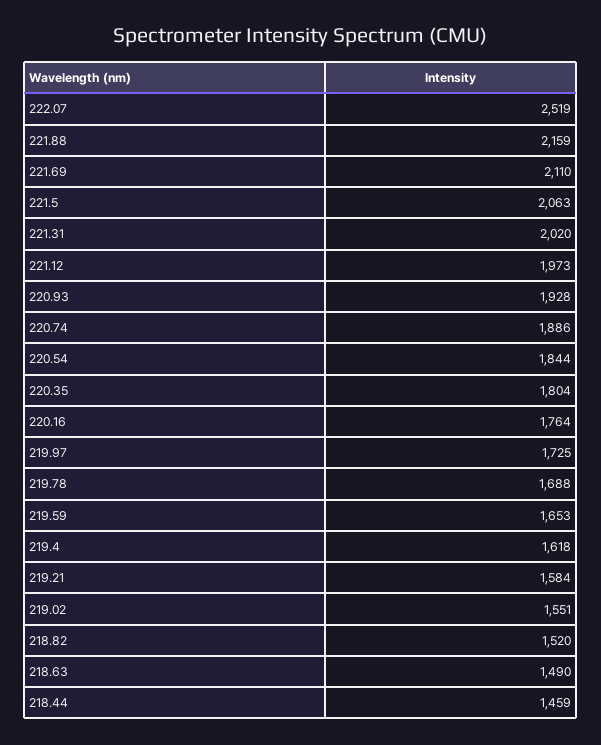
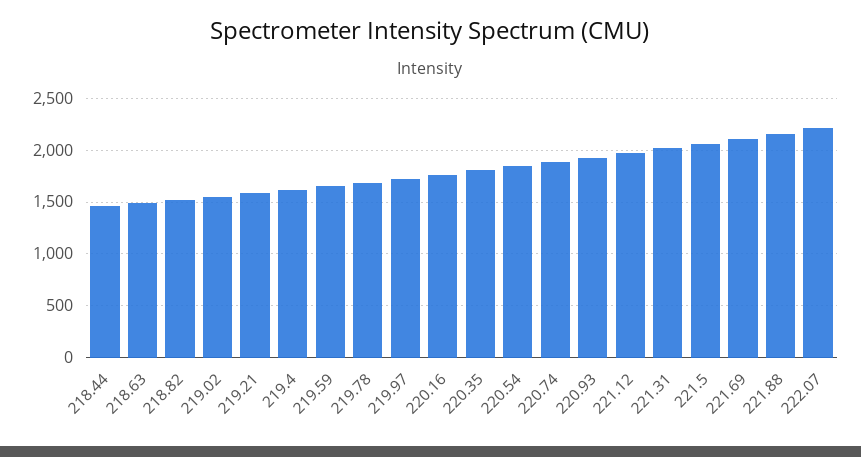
  {
-   "222.07": 2519,
+   "222.07": 2200,
    "221.88": 2159,
    "221.69": 2110,
    "221.5": 2063,
    "221.31": 2020,
    "221.12": 1973,
    "220.93": 1928,
    "220.74": 1886,
    "220.54": 1844,
    "220.35": 1804,
    "220.16": 1764,
    "219.97": 1725,
    "219.78": 1688,
    "219.59": 1653,
    "219.4": 1618,
    "219.21": 1584,
    "219.02": 1551,
    "218.82": 1520,
    "218.63": 1490,
    "218.44": 1459
  }

